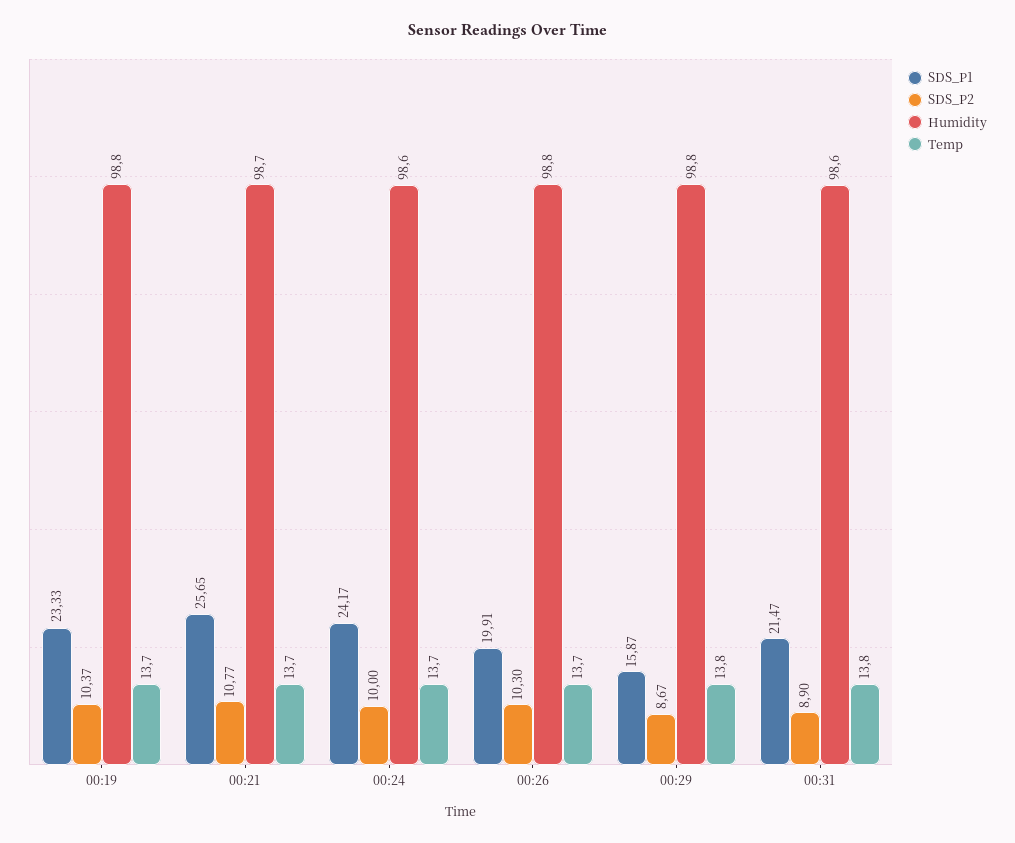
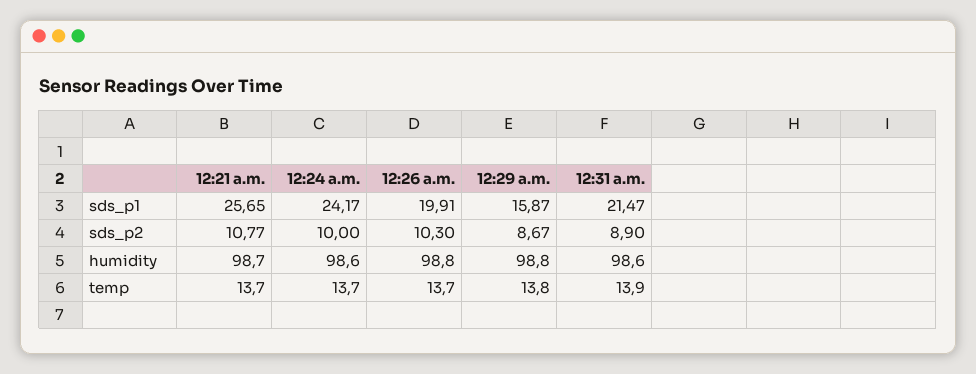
  {
    "SDS_P1": {
-     "00:19": 23.33,
      "00:21": 25.65,
      "00:24": 24.17,
      "00:26": 19.91,
      "00:29": 15.87,
      "00:31": 21.47
    },
    "SDS_P2": {
-     "00:19": 10.37,
      "00:21": 10.77,
      "00:24": 10,
      "00:26": 10.3,
      "00:29": 8.67,
      "00:31": 8.9
    },
    "Humidity": {
-     "00:19": 98.8,
      "00:21": 98.7,
      "00:24": 98.6,
      "00:26": 98.8,
      "00:29": 98.8,
      "00:31": 98.6
    },
    "Temp": {
-     "00:19": 13.7,
      "00:21": 13.7,
      "00:24": 13.7,
      "00:26": 13.7,
      "00:29": 13.8,
-     "00:31": 13.8
+     "00:31": 13.9
    }
  }

